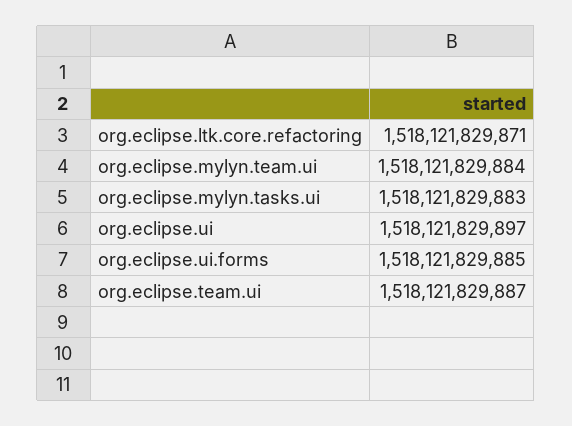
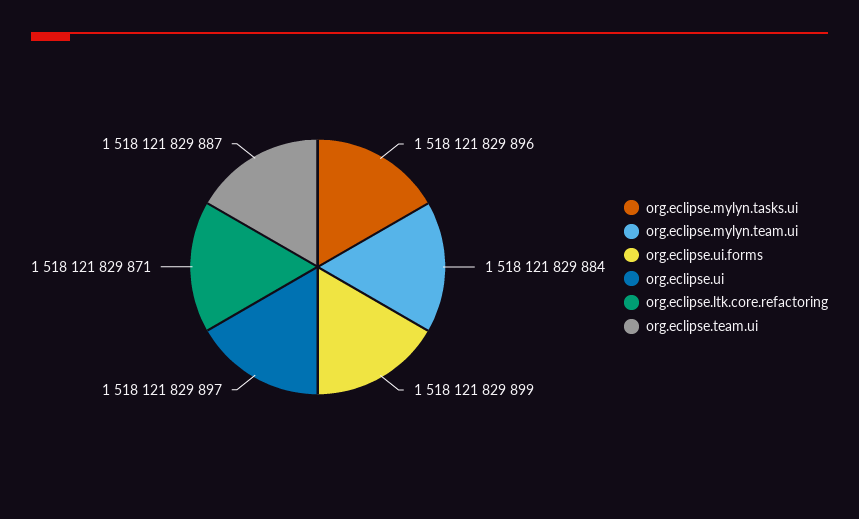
  {
    "org.eclipse.ltk.core.refactoring": 1518121829871,
    "org.eclipse.mylyn.team.ui": 1518121829884,
-   "org.eclipse.mylyn.tasks.ui": 1518121829883,
+   "org.eclipse.mylyn.tasks.ui": 1518121829896,
    "org.eclipse.ui": 1518121829897,
-   "org.eclipse.ui.forms": 1518121829885,
+   "org.eclipse.ui.forms": 1518121829899,
    "org.eclipse.team.ui": 1518121829887
  }

